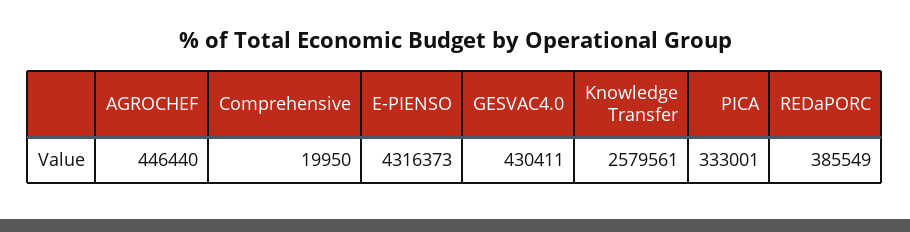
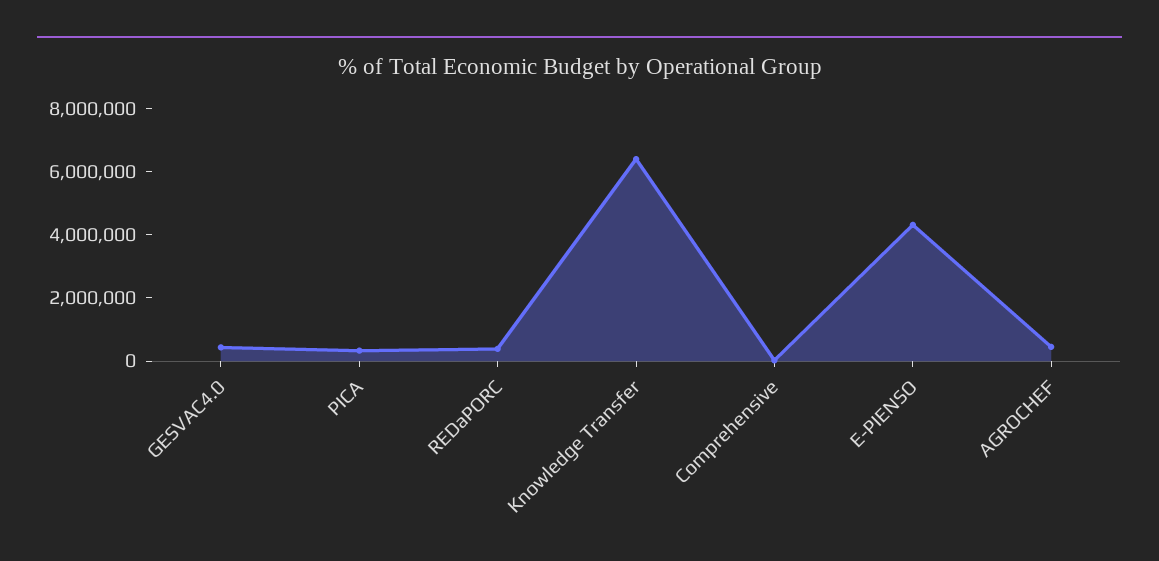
  {
    "AGROCHEF": 446440,
    "Comprehensive": 19950,
    "E-PIENSO": 4316373,
    "GESVAC4.0": 430411,
-   "Knowledge Transfer": 2579561,
+   "Knowledge Transfer": 6500000,
    "PICA": 333001,
    "REDaPORC": 385549
  }

